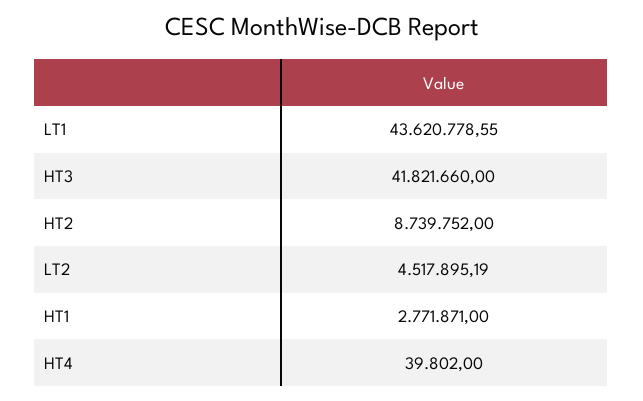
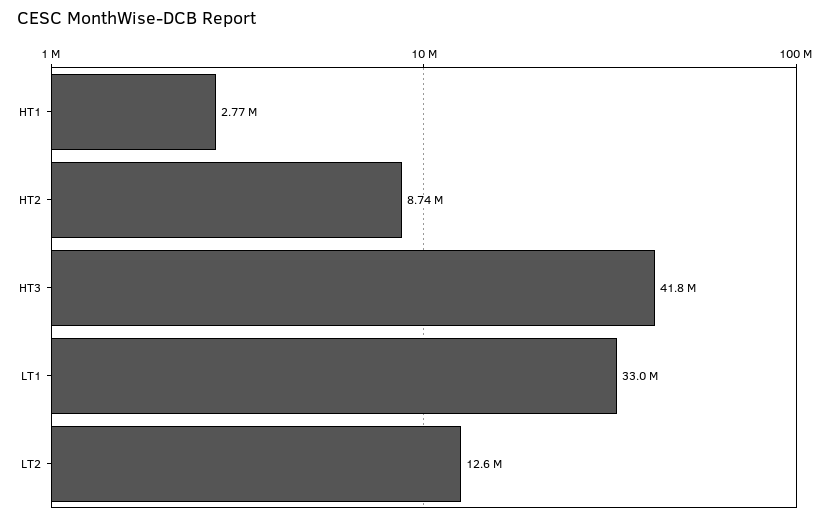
  {
-   "LT1": 43620778.55,
+   "LT1": 33000000,
    "HT3": 41821660,
    "HT2": 8739752,
-   "LT2": 4517895.19,
+   "LT2": 12600000,
-   "HT1": 2771871,
+   "HT1": 2771871
-   "HT4": 39802
  }

